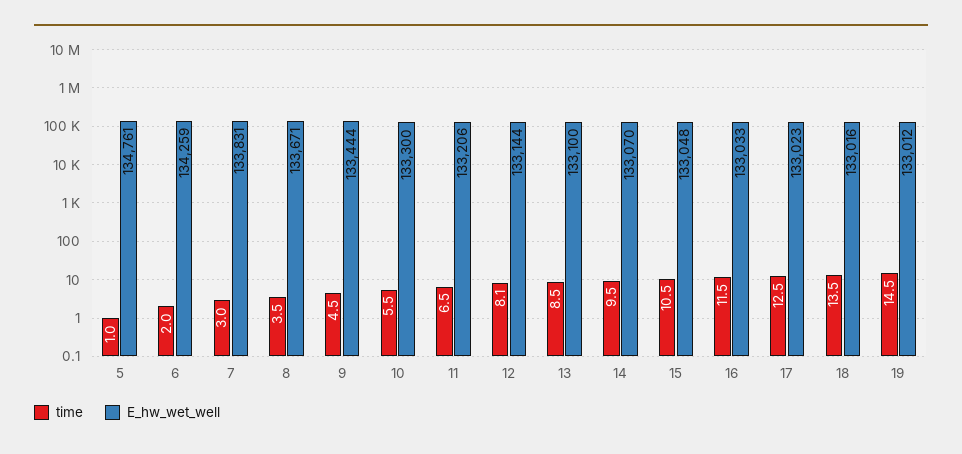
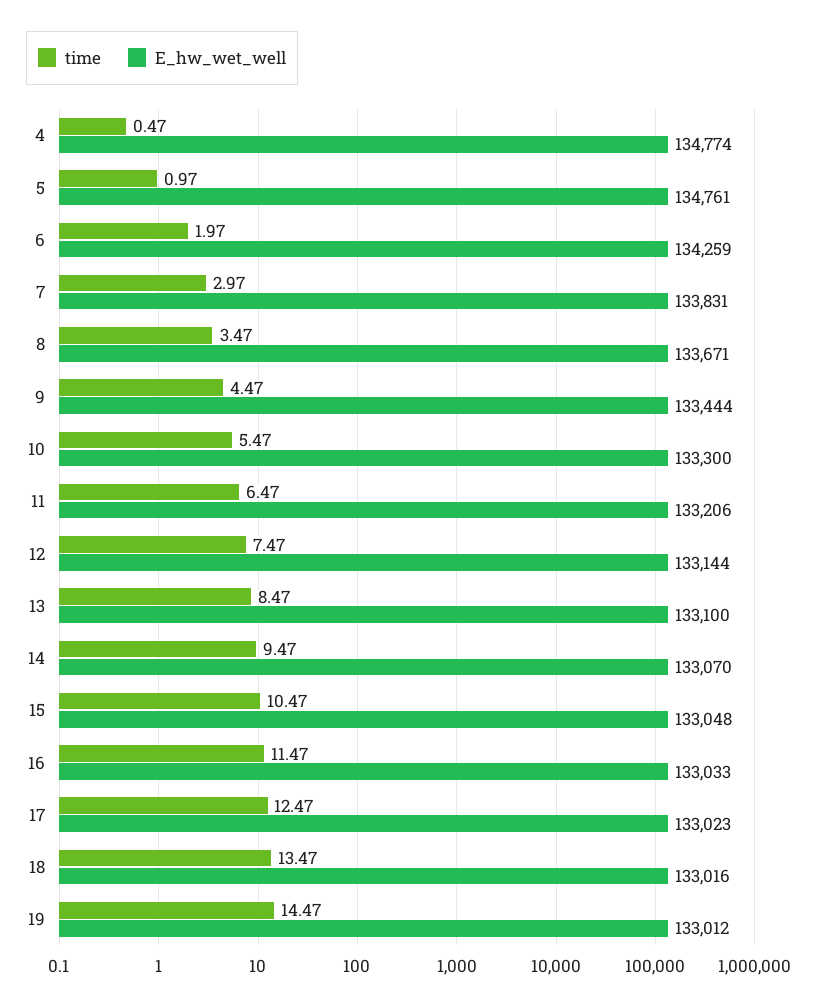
  {
    "time": {
      "5": 0.97,
      "6": 1.97,
      "7": 2.97,
      "8": 3.47,
      "9": 4.47,
      "10": 5.47,
      "11": 6.47,
-     "12": 8.1,
+     "12": 7.47,
      "13": 8.47,
      "14": 9.47,
      "15": 10.47,
      "16": 11.47,
      "17": 12.47,
      "18": 13.47,
-     "19": 14.47
+     "19": 14.47,
+     "4": 0.47
    },
    "E_hw_wet_well": {
      "5": 134761,
      "6": 134259,
      "7": 133831,
      "8": 133671,
      "9": 133444,
      "10": 133300,
      "11": 133206,
      "12": 133144,
      "13": 133100,
      "14": 133070,
      "15": 133048,
      "16": 133033,
      "17": 133023,
      "18": 133016,
-     "19": 133012
+     "19": 133012,
+     "4": 134774
    }
  }

